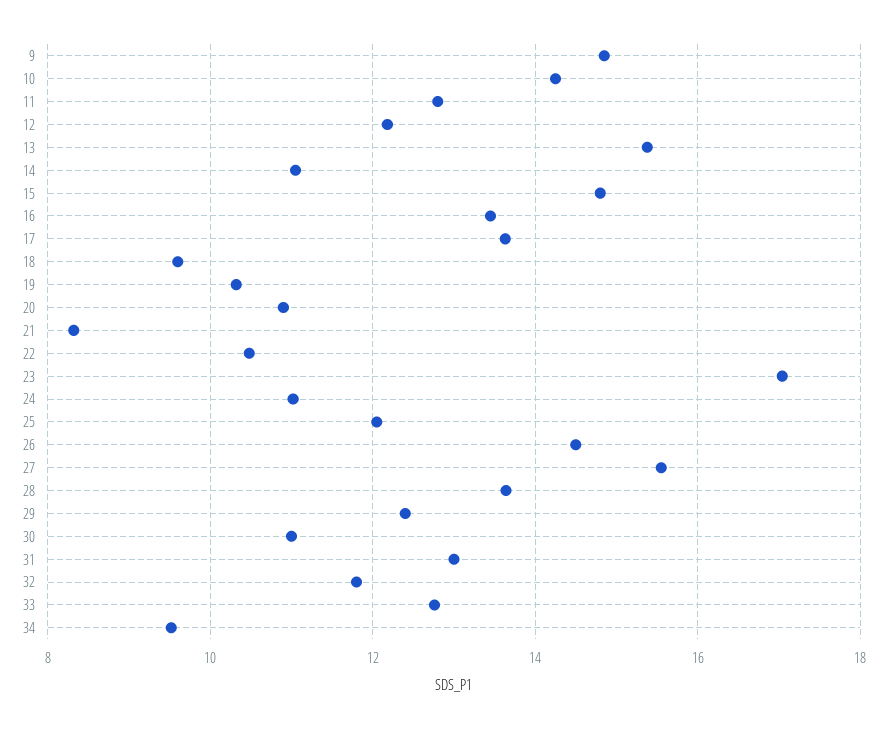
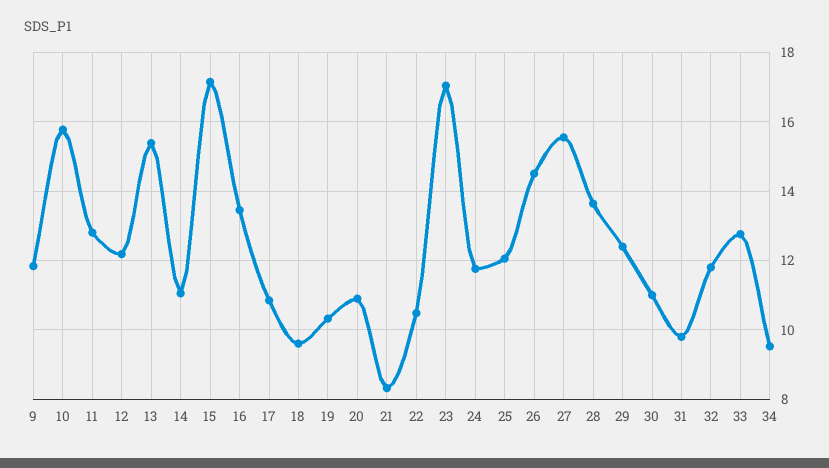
  {
-   "9": 14.8,
+   "9": 11.8,
-   "10": 14.2,
+   "10": 15.8,
    "11": 12.8,
    "12": 12.2,
    "13": 15.4,
    "14": 11,
-   "15": 14.8,
+   "15": 17.2,
    "16": 13.4,
-   "17": 13.6,
+   "17": 10.8,
    "18": 9.6,
    "19": 10.4,
    "20": 11,
    "21": 8.4,
    "22": 10.4,
    "23": 17,
-   "24": 11,
+   "24": 11.8,
    "25": 12,
    "26": 14.6,
    "27": 15.6,
    "28": 13.6,
    "29": 12.4,
    "30": 11,
-   "31": 13,
+   "31": 9.8,
    "32": 11.8,
    "33": 12.8,
    "34": 9.6
  }

